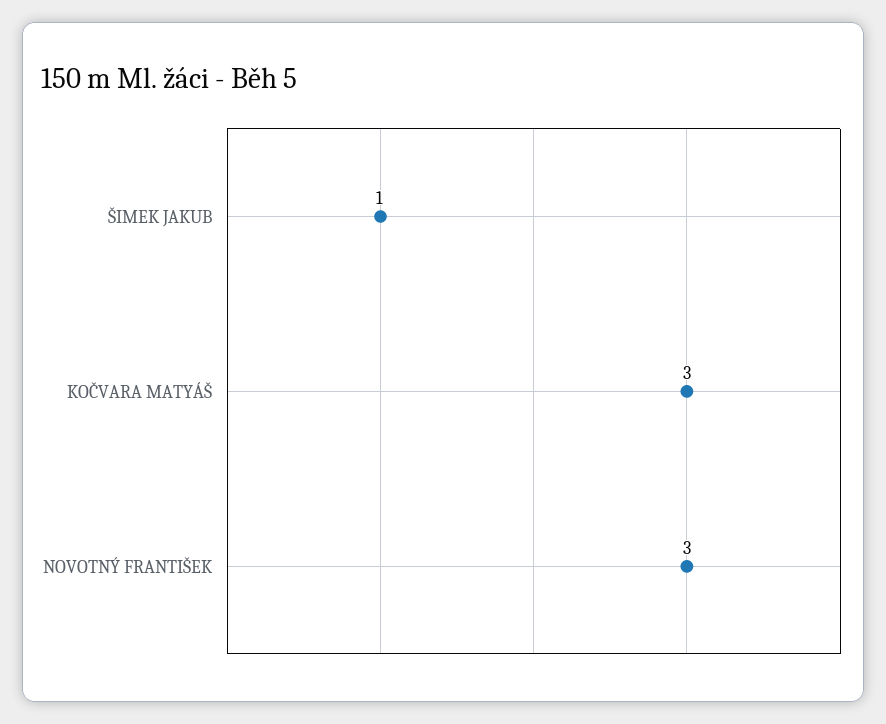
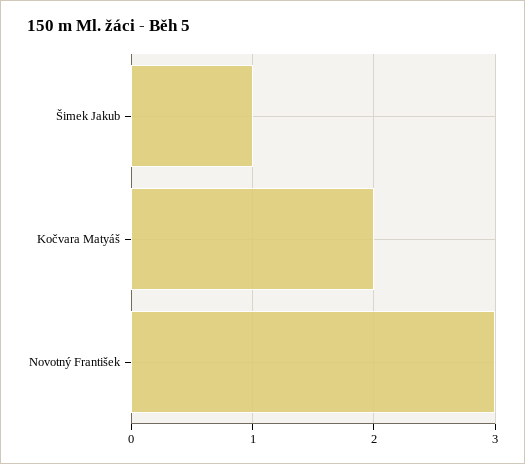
  {
    "ŠIMEK JAKUB": 1,
-   "KOČVARA MATYÁŠ": 3,
+   "KOČVARA MATYÁŠ": 2,
    "NOVOTNÝ FRANTIŠEK": 3
  }

